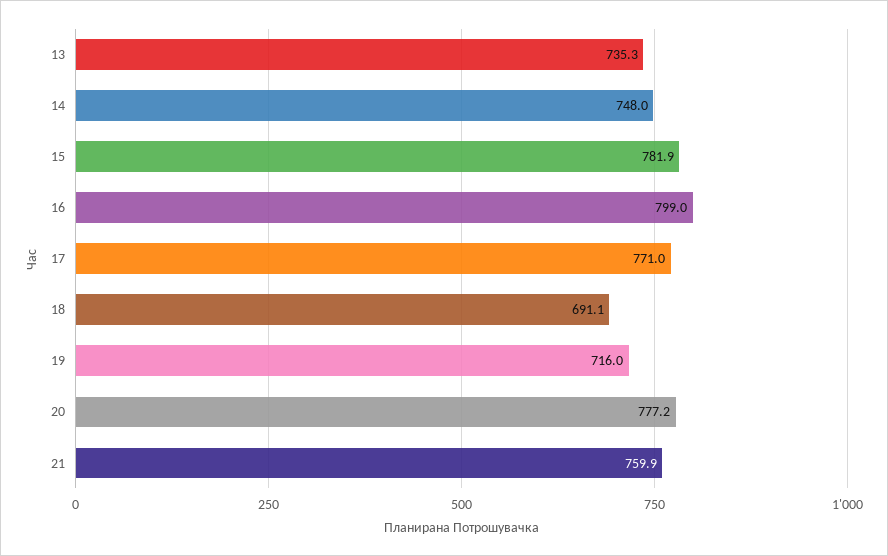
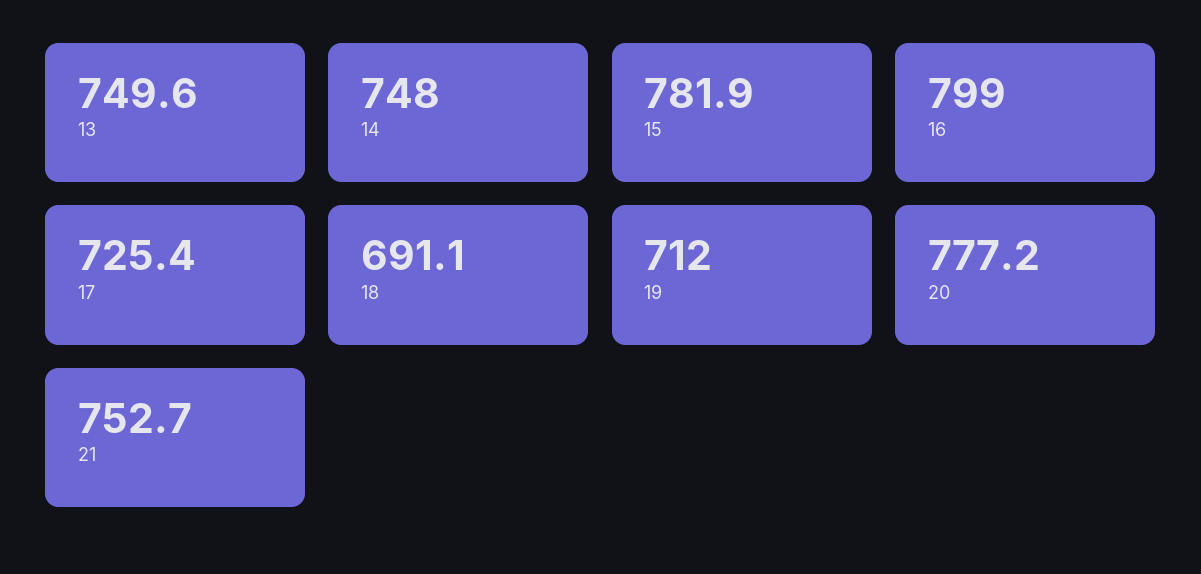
  {
-   "13": 735.3,
+   "13": 749.6,
    "14": 748,
    "15": 781.9,
    "16": 799,
-   "17": 771,
+   "17": 725.4,
    "18": 691.1,
-   "19": 716,
+   "19": 712,
    "20": 777.2,
-   "21": 759.9
+   "21": 752.7
  }

